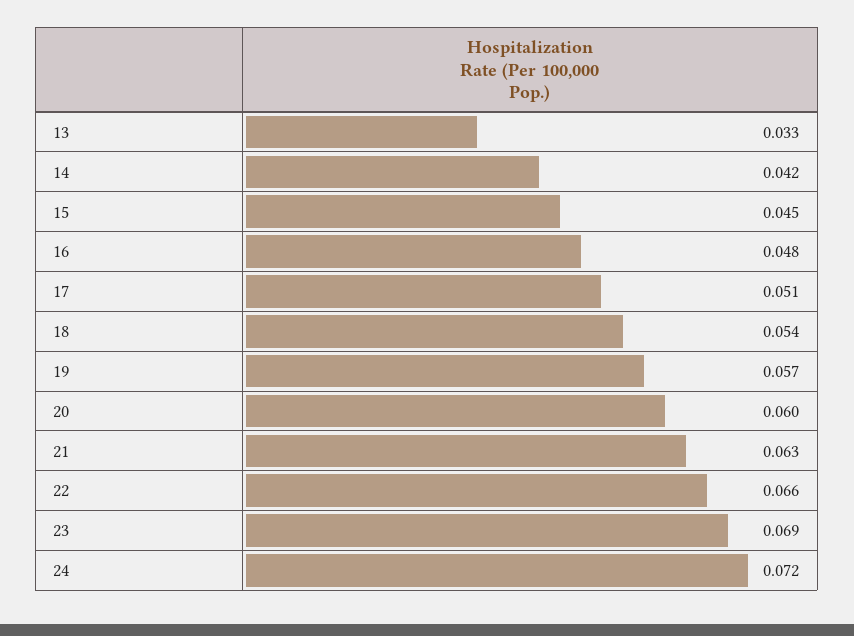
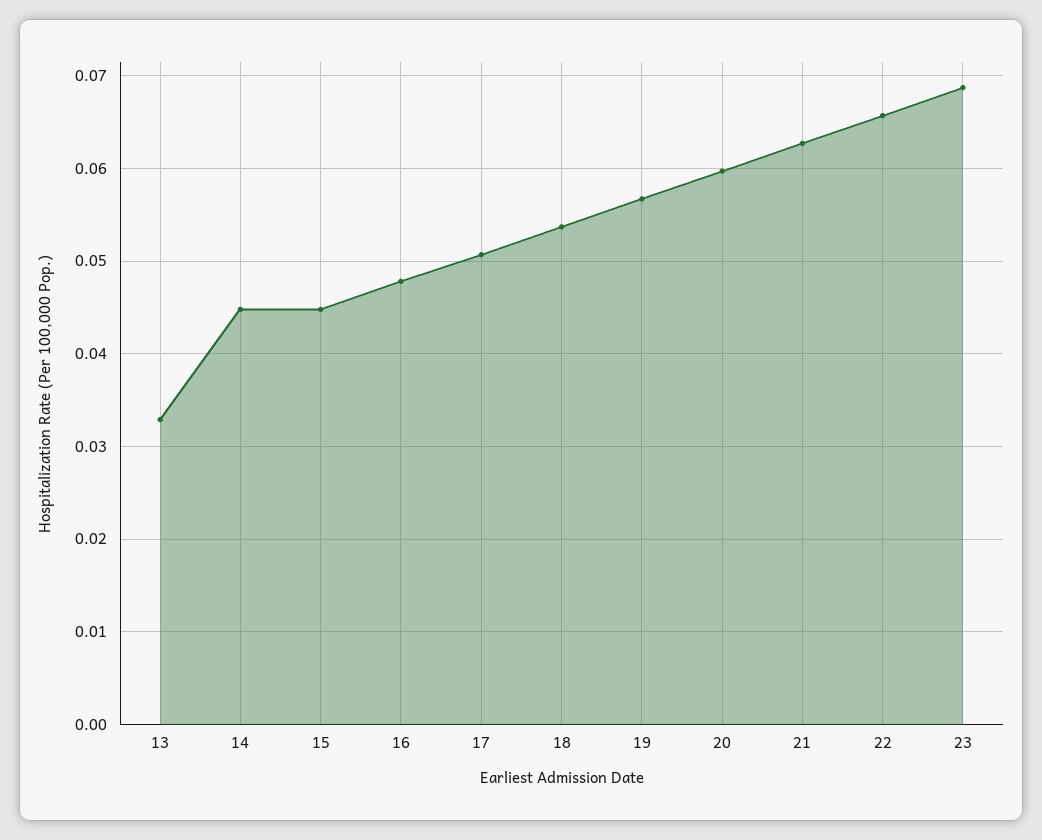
  {
    "13": 0.033,
-   "14": 0.042,
+   "14": 0.045,
    "15": 0.045,
    "16": 0.048,
    "17": 0.051,
    "18": 0.054,
    "19": 0.057,
    "20": 0.06,
    "21": 0.063,
    "22": 0.066,
-   "23": 0.069,
+   "23": 0.069
-   "24": 0.072
  }

